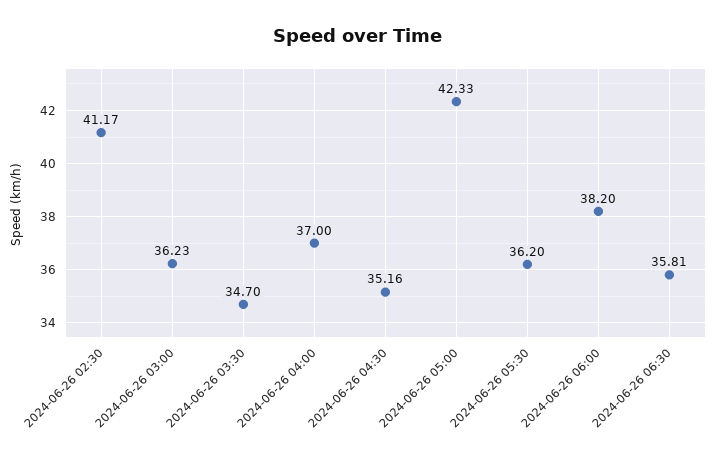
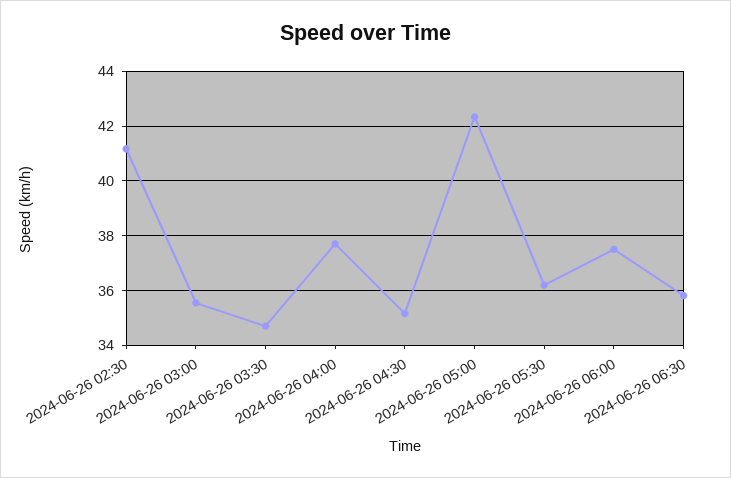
  {
    "2024-06-26 02:30": 41.17,
-   "2024-06-26 03:00": 36.23,
+   "2024-06-26 03:00": 35.5,
    "2024-06-26 03:30": 34.7,
-   "2024-06-26 04:00": 37,
+   "2024-06-26 04:00": 37.75,
    "2024-06-26 04:30": 35.16,
    "2024-06-26 05:00": 42.33,
    "2024-06-26 05:30": 36.2,
-   "2024-06-26 06:00": 38.2,
+   "2024-06-26 06:00": 37.5,
    "2024-06-26 06:30": 35.81
  }

